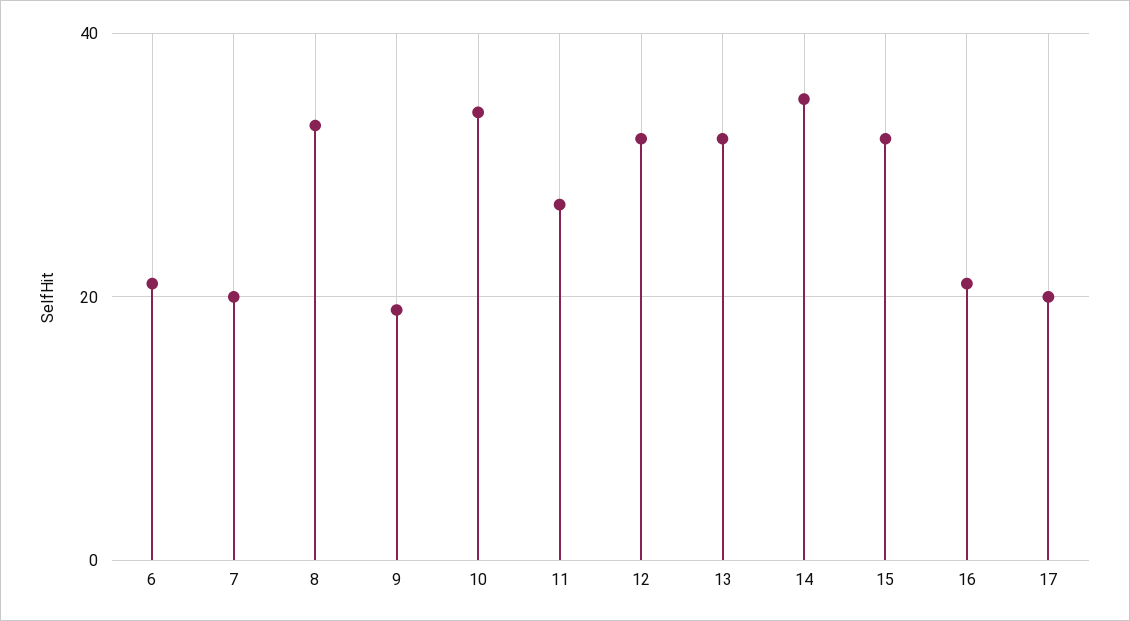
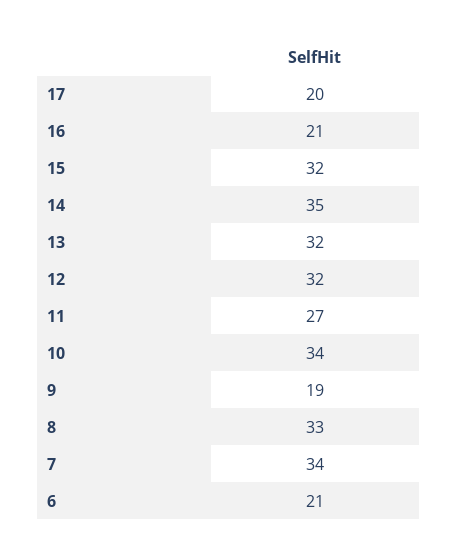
  {
    "6": 21,
-   "7": 20,
+   "7": 34,
    "8": 33,
    "9": 19,
    "10": 34,
    "11": 27,
    "12": 32,
    "13": 32,
    "14": 35,
    "15": 32,
    "16": 21,
    "17": 20
  }

